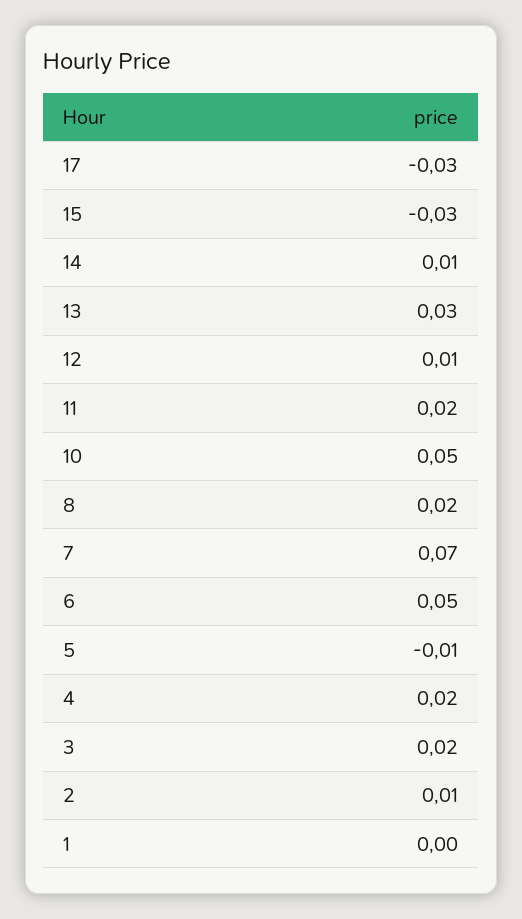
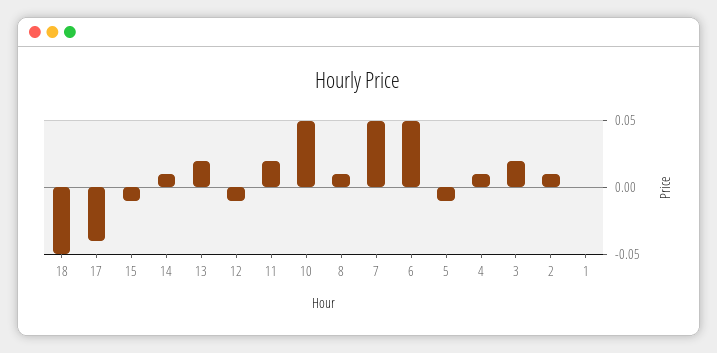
  {
-   "17": -0.03,
+   "17": -0.04,
-   "15": -0.03,
+   "15": -0.01,
    "14": 0.01,
-   "13": 0.03,
+   "13": 0.02,
-   "12": 0.01,
+   "12": -0.01,
    "11": 0.02,
    "10": 0.05,
-   "8": 0.02,
+   "8": 0.01,
-   "7": 0.07,
+   "7": 0.05,
    "6": 0.05,
    "5": -0.01,
-   "4": 0.02,
+   "4": 0.01,
    "3": 0.02,
    "2": 0.01,
-   "1": 0
+   "1": 0,
+   "18": -0.05
  }

